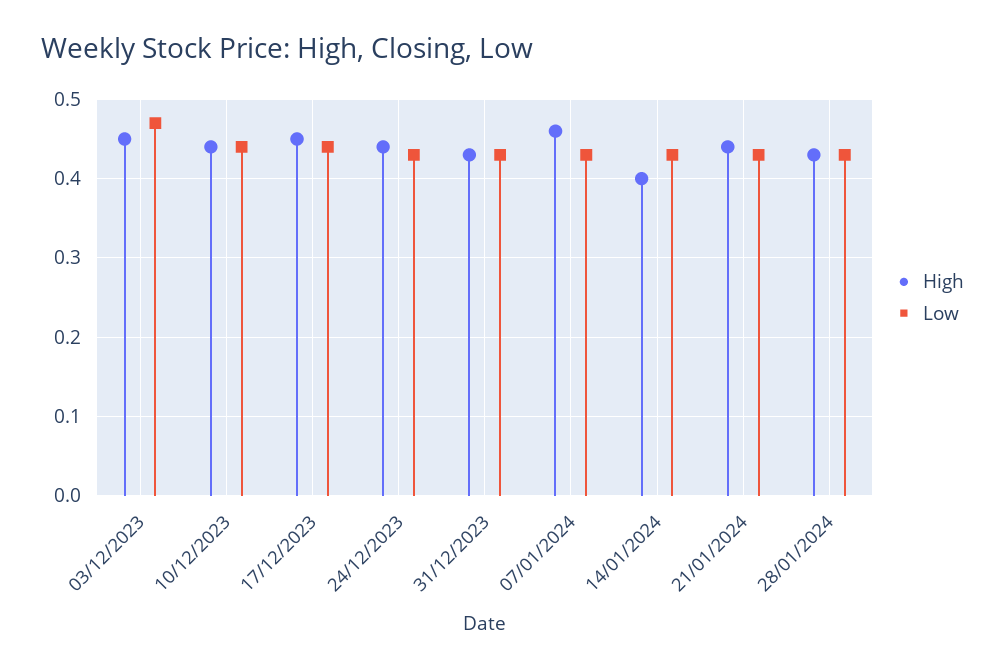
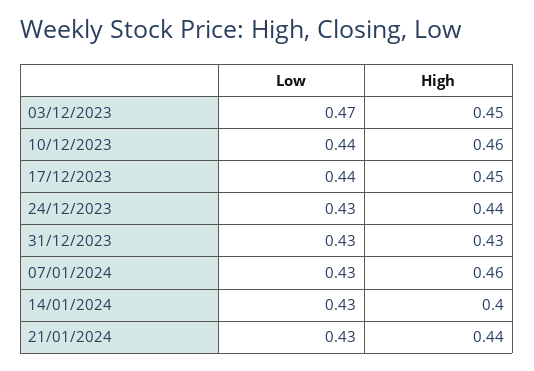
  {
    "High": {
      "03/12/2023": 0.45,
-     "10/12/2023": 0.44,
+     "10/12/2023": 0.46,
      "17/12/2023": 0.45,
      "24/12/2023": 0.44,
      "31/12/2023": 0.43,
      "07/01/2024": 0.46,
      "14/01/2024": 0.4,
-     "21/01/2024": 0.44,
+     "21/01/2024": 0.44
-     "28/01/2024": 0.43
    },
    "Low": {
      "03/12/2023": 0.47,
      "10/12/2023": 0.44,
      "17/12/2023": 0.44,
      "24/12/2023": 0.43,
      "31/12/2023": 0.43,
      "07/01/2024": 0.43,
      "14/01/2024": 0.43,
-     "21/01/2024": 0.43,
+     "21/01/2024": 0.43
-     "28/01/2024": 0.43
    }
  }

